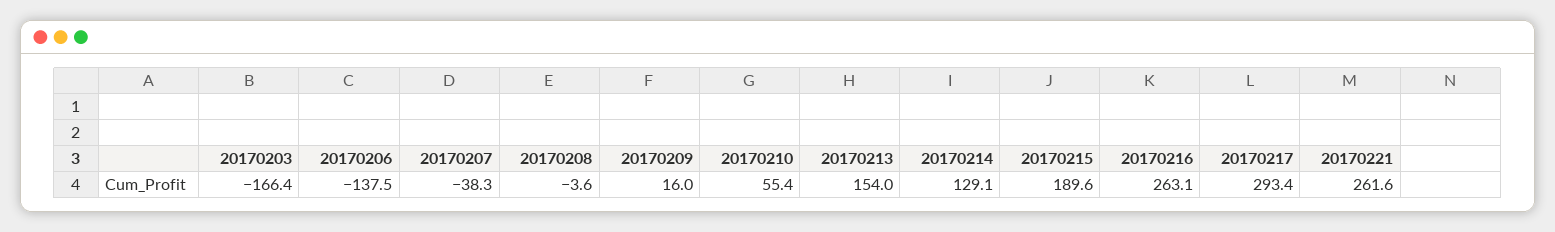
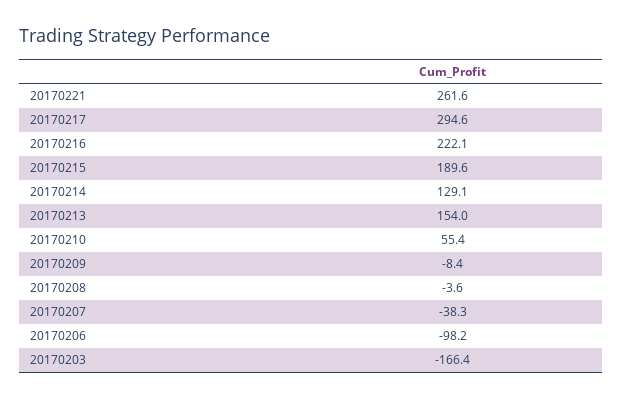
  {
    "20170203": -166.4,
-   "20170206": -137.5,
+   "20170206": -98.2,
    "20170207": -38.3,
    "20170208": -3.6,
-   "20170209": 16,
+   "20170209": -8.4,
    "20170210": 55.4,
    "20170213": 154,
    "20170214": 129.1,
    "20170215": 189.6,
-   "20170216": 263.1,
+   "20170216": 222.1,
-   "20170217": 293.4,
+   "20170217": 294.6,
    "20170221": 261.6
  }

